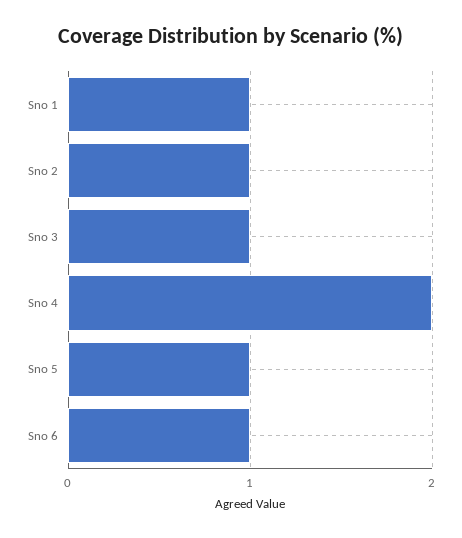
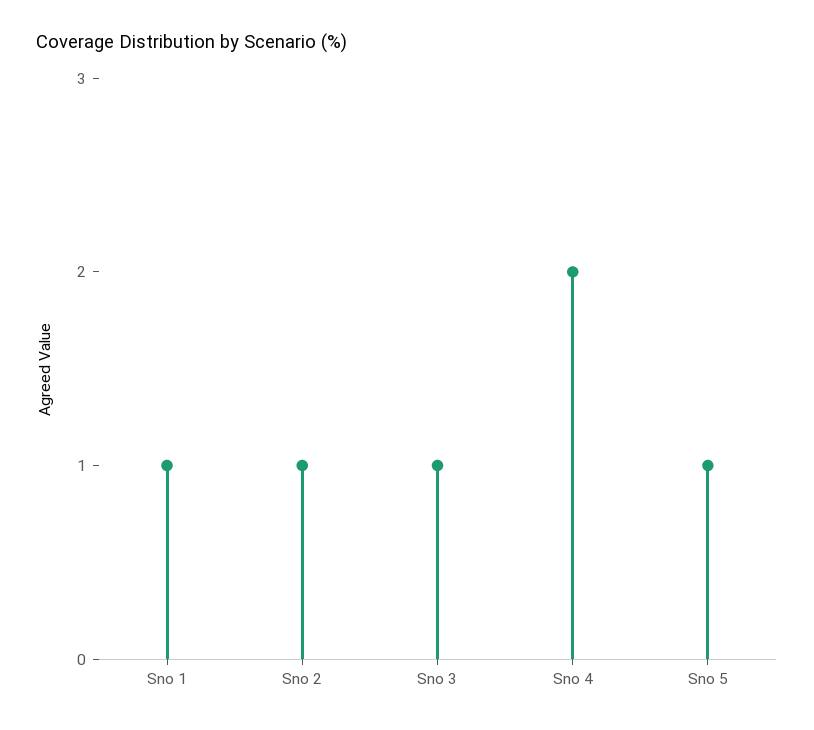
  {
    "Sno 1": 1,
    "Sno 2": 1,
    "Sno 3": 1,
    "Sno 4": 2,
-   "Sno 5": 1,
+   "Sno 5": 1
-   "Sno 6": 1
  }

